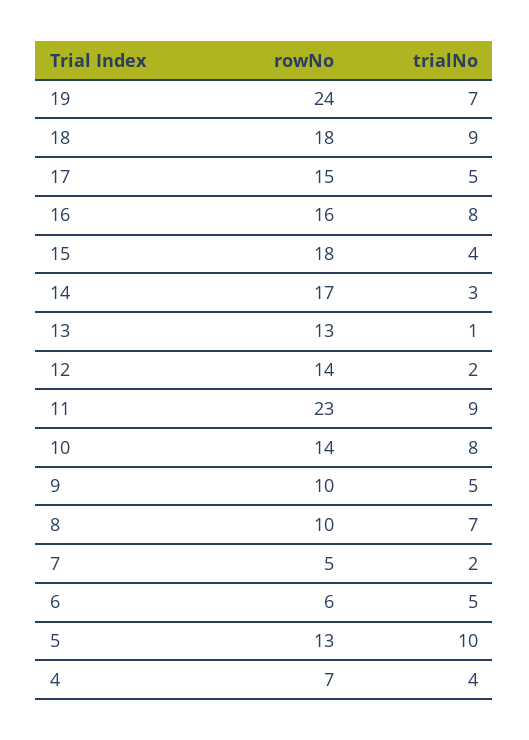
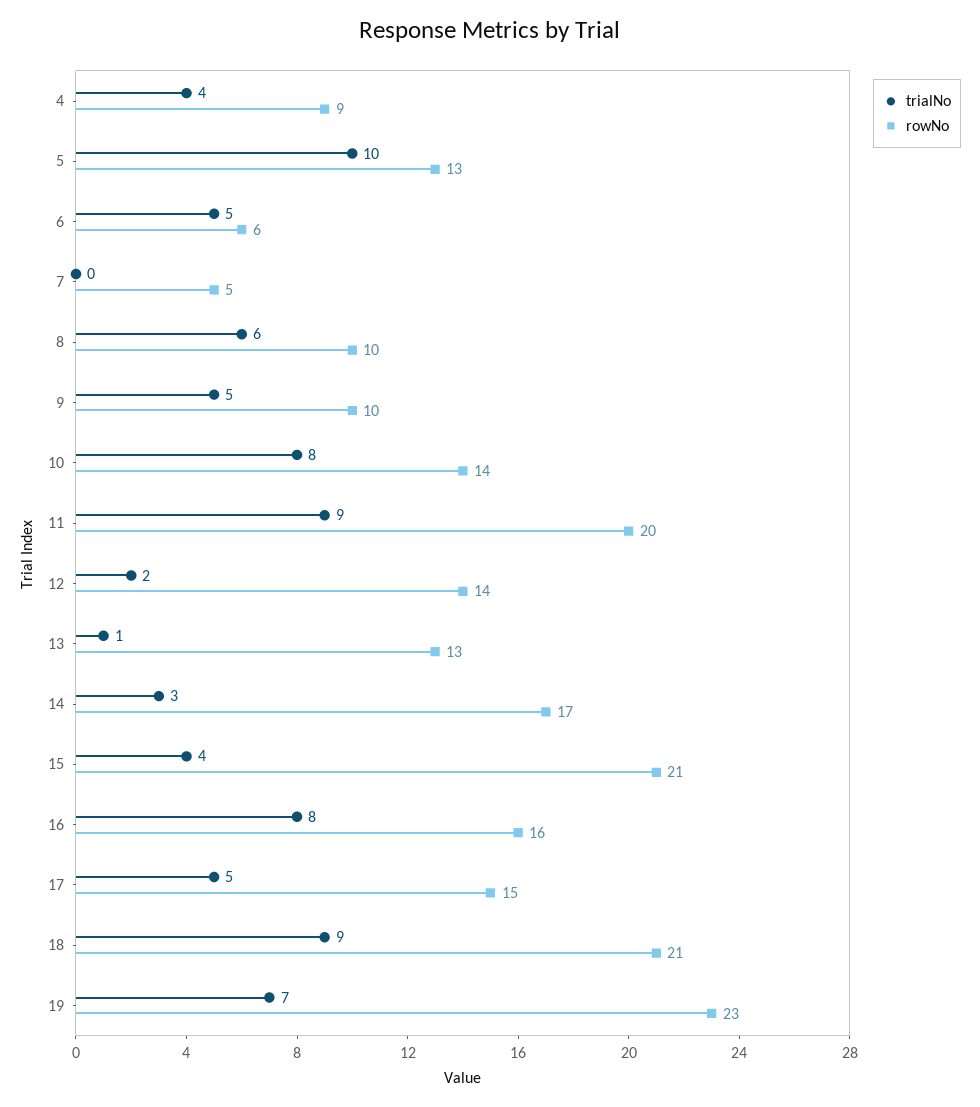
  {
    "rowNo": {
-     "19": 24,
+     "19": 23,
-     "18": 18,
+     "18": 21,
      "17": 15,
      "16": 16,
-     "15": 18,
+     "15": 21,
      "14": 17,
      "13": 13,
      "12": 14,
-     "11": 23,
+     "11": 20,
      "10": 14,
      "9": 10,
      "8": 10,
      "7": 5,
      "6": 6,
      "5": 13,
-     "4": 7
+     "4": 9
    },
    "trialNo": {
      "19": 7,
      "18": 9,
      "17": 5,
      "16": 8,
      "15": 4,
      "14": 3,
      "13": 1,
      "12": 2,
      "11": 9,
      "10": 8,
      "9": 5,
-     "8": 7,
+     "8": 6,
-     "7": 2,
+     "7": 0,
      "6": 5,
      "5": 10,
      "4": 4
    }
  }

